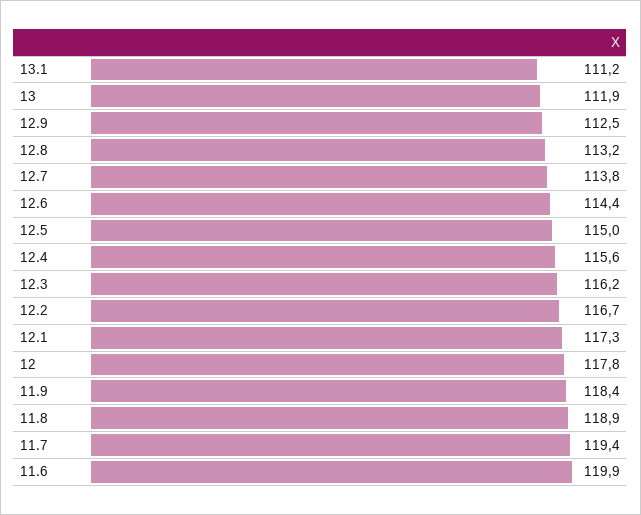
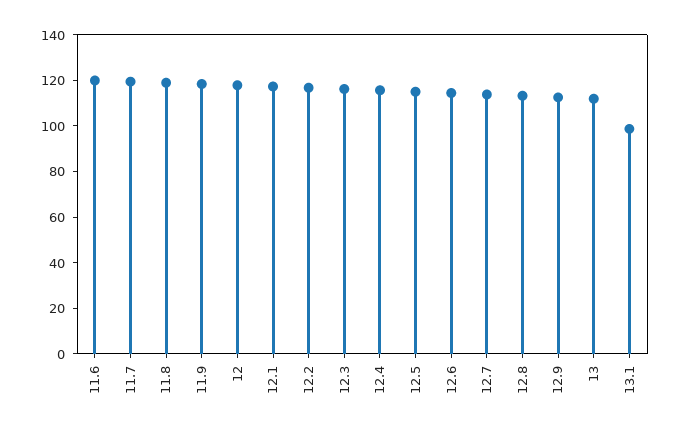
  {
-   "13.1": 111.2,
+   "13.1": 100,
    "13": 111.9,
    "12.9": 112.5,
    "12.8": 113.2,
    "12.7": 113.8,
    "12.6": 114.4,
    "12.5": 115,
    "12.4": 115.6,
    "12.3": 116.2,
    "12.2": 116.7,
    "12.1": 117.3,
    "12": 117.8,
    "11.9": 118.4,
    "11.8": 118.9,
    "11.7": 119.4,
    "11.6": 119.9
  }

